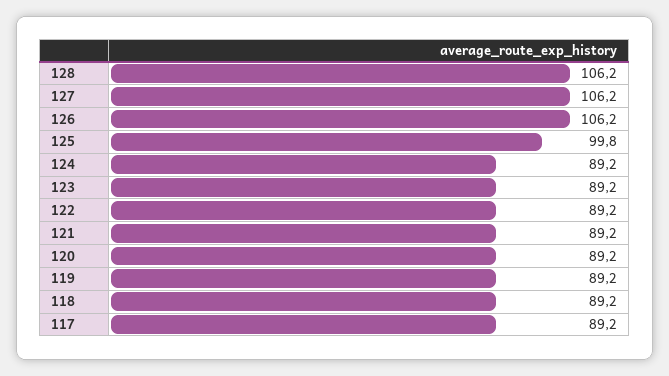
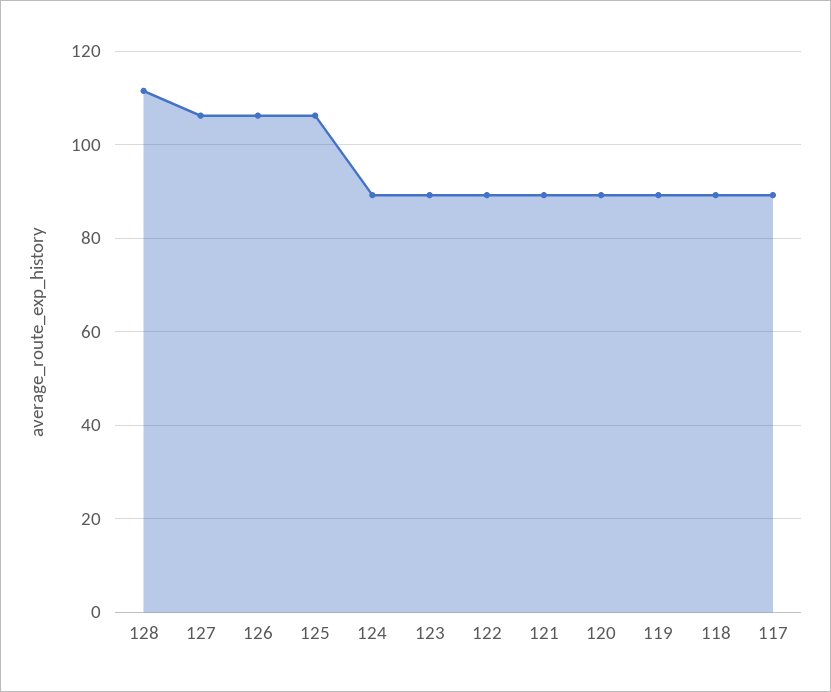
  {
-   "128": 106.2,
+   "128": 112,
    "127": 106.2,
    "126": 106.2,
-   "125": 99.8,
+   "125": 106,
    "124": 89.2,
    "123": 89.2,
    "122": 89.2,
    "121": 89.2,
    "120": 89.2,
    "119": 89.2,
    "118": 89.2,
    "117": 89.2
  }

